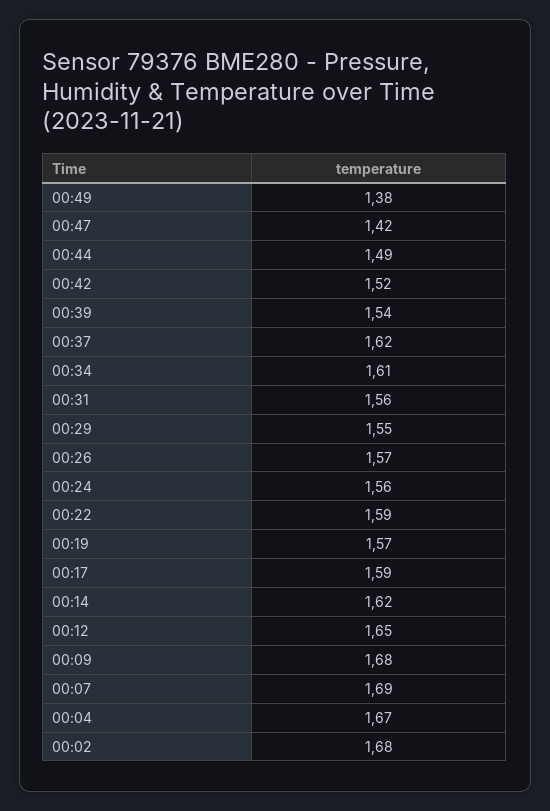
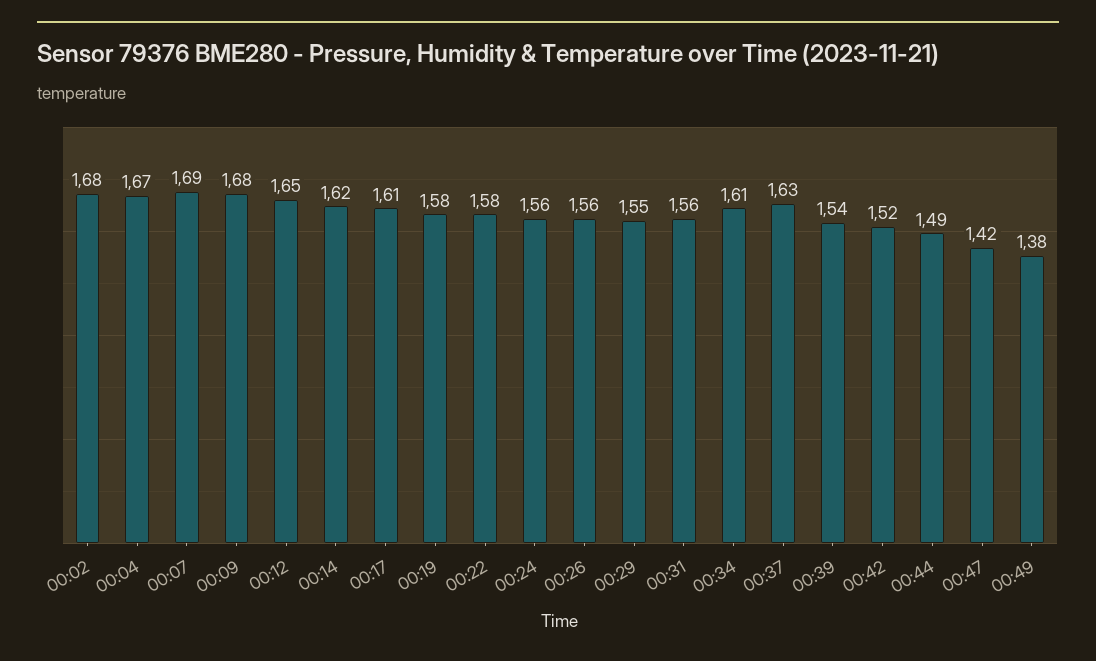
  {
    "00:49": 1.38,
    "00:47": 1.42,
    "00:44": 1.49,
    "00:42": 1.52,
    "00:39": 1.54,
-   "00:37": 1.62,
+   "00:37": 1.63,
    "00:34": 1.61,
    "00:31": 1.56,
    "00:29": 1.55,
-   "00:26": 1.57,
+   "00:26": 1.56,
    "00:24": 1.56,
-   "00:22": 1.59,
+   "00:22": 1.58,
-   "00:19": 1.57,
+   "00:19": 1.58,
-   "00:17": 1.59,
+   "00:17": 1.61,
    "00:14": 1.62,
    "00:12": 1.65,
    "00:09": 1.68,
    "00:07": 1.69,
    "00:04": 1.67,
    "00:02": 1.68
  }

